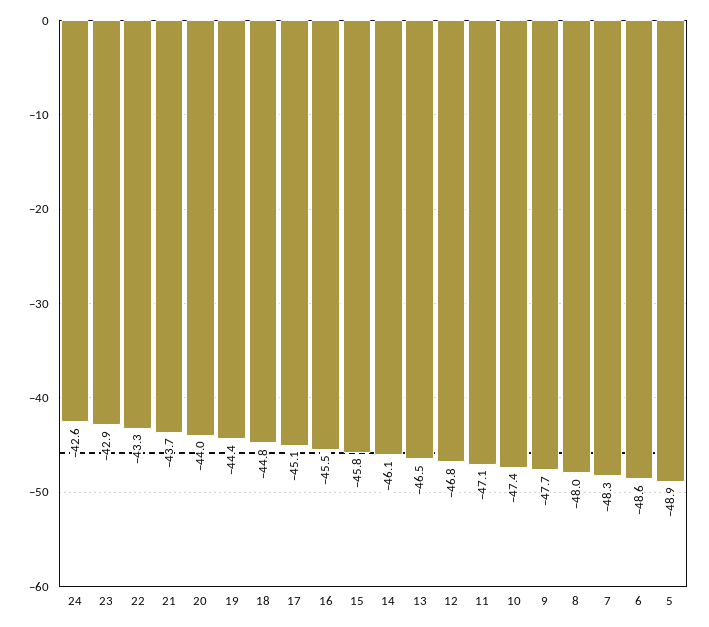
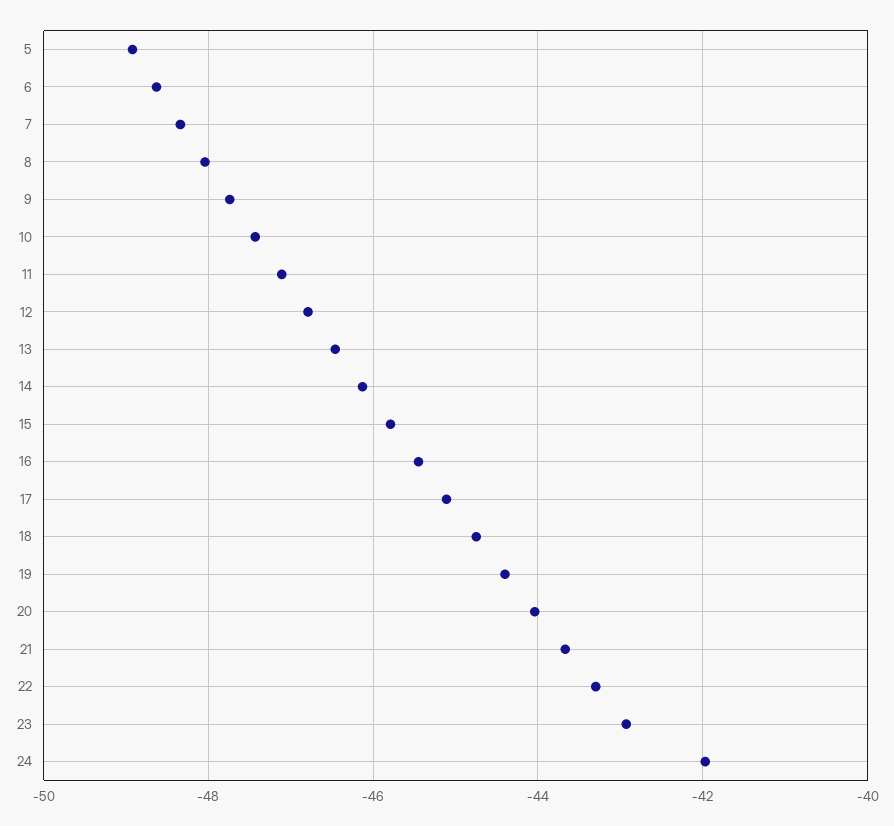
  {
-   "24": -42.6,
+   "24": -42,
    "23": -42.9,
    "22": -43.3,
    "21": -43.7,
    "20": -44,
    "19": -44.4,
    "18": -44.8,
    "17": -45.1,
    "16": -45.5,
    "15": -45.8,
    "14": -46.1,
    "13": -46.5,
    "12": -46.8,
    "11": -47.1,
    "10": -47.4,
    "9": -47.7,
    "8": -48,
    "7": -48.3,
    "6": -48.6,
    "5": -48.9
  }

